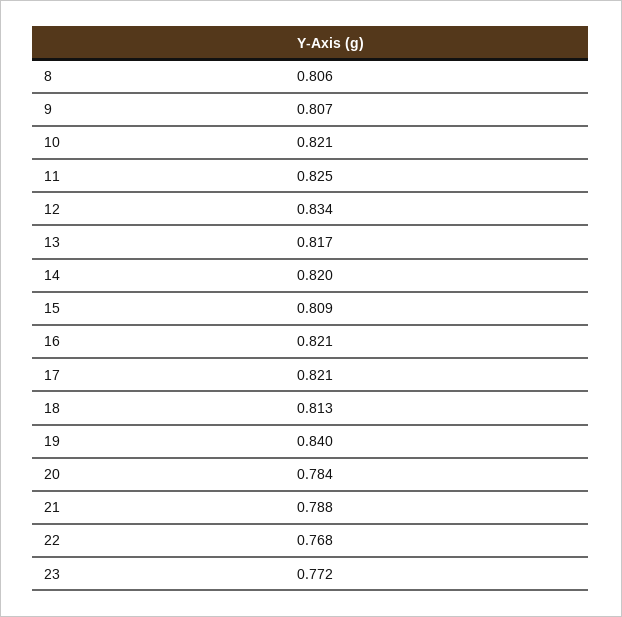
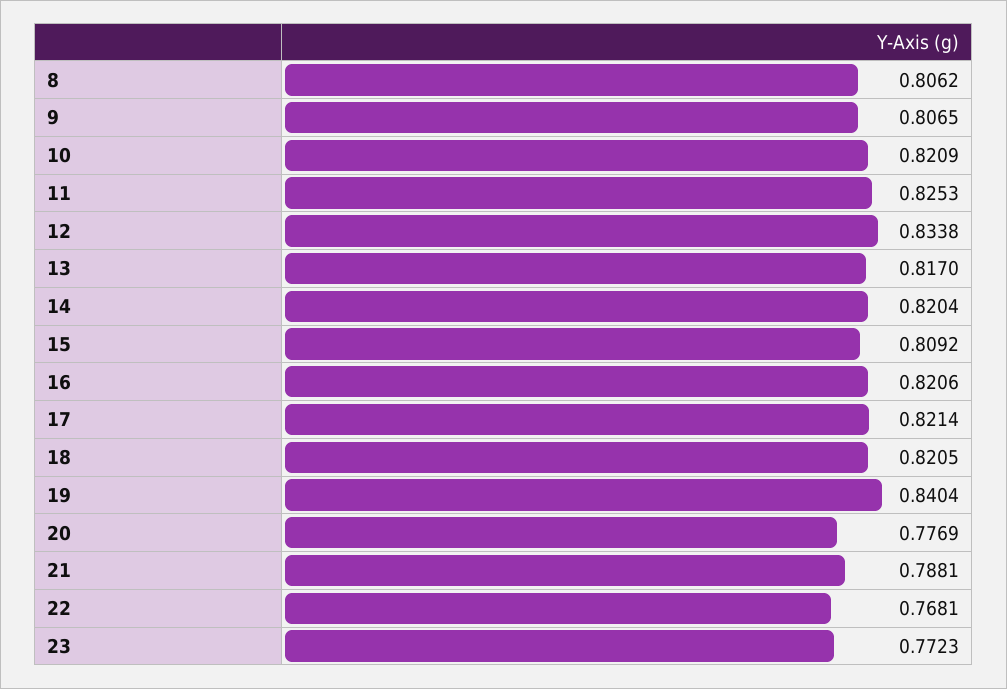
  {
    "8": 0.8062,
    "9": 0.8065,
    "10": 0.8209,
    "11": 0.8253,
    "12": 0.8338,
    "13": 0.817,
    "14": 0.8204,
    "15": 0.8092,
    "16": 0.8206,
    "17": 0.8214,
-   "18": 0.813,
+   "18": 0.8205,
    "19": 0.8404,
-   "20": 0.784,
+   "20": 0.7769,
    "21": 0.7881,
    "22": 0.7681,
    "23": 0.7723
  }

